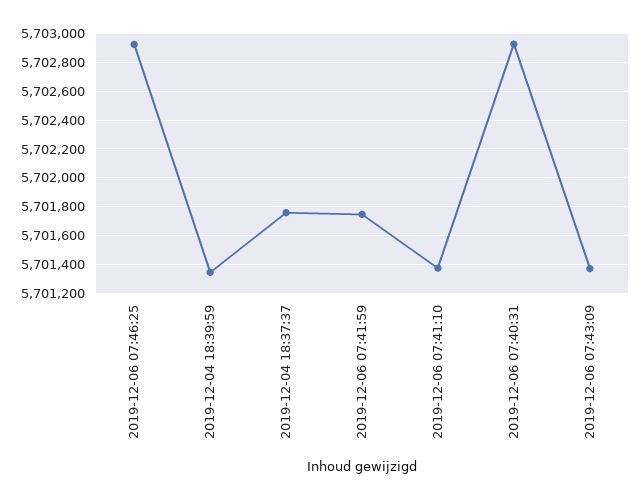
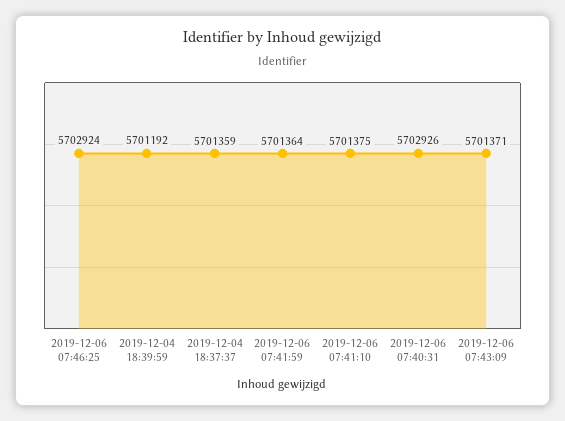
  {
    "2019-12-06 07:46:25": 5702924,
-   "2019-12-04 18:39:59": 5701350,
+   "2019-12-04 18:39:59": 5701192,
-   "2019-12-04 18:37:37": 5701750,
+   "2019-12-04 18:37:37": 5701359,
-   "2019-12-06 07:41:59": 5701750,
+   "2019-12-06 07:41:59": 5701364,
    "2019-12-06 07:41:10": 5701375,
    "2019-12-06 07:40:31": 5702926,
    "2019-12-06 07:43:09": 5701371
  }

